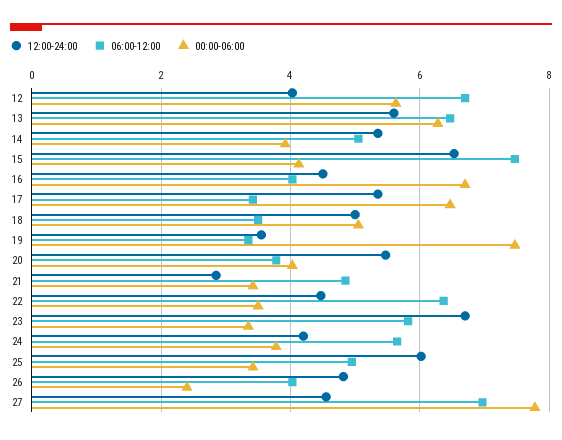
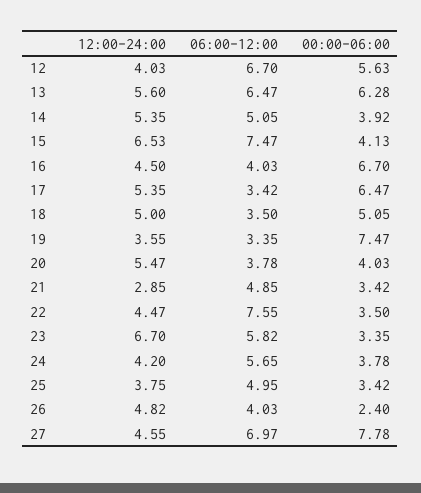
  {
    "12:00-24:00": {
      "12": 4.03,
      "13": 5.6,
      "14": 5.35,
      "15": 6.53,
      "16": 4.5,
      "17": 5.35,
      "18": 5,
      "19": 3.55,
      "20": 5.47,
      "21": 2.85,
      "22": 4.47,
      "23": 6.7,
      "24": 4.2,
-     "25": 6,
+     "25": 3.75,
      "26": 4.82,
      "27": 4.55
    },
    "06:00-12:00": {
      "12": 6.7,
      "13": 6.47,
      "14": 5.05,
      "15": 7.47,
      "16": 4.03,
      "17": 3.42,
      "18": 3.5,
      "19": 3.35,
      "20": 3.78,
      "21": 4.85,
-     "22": 6.4,
+     "22": 7.55,
      "23": 5.82,
      "24": 5.65,
      "25": 4.95,
      "26": 4.03,
      "27": 6.97
    },
    "00:00-06:00": {
      "12": 5.63,
      "13": 6.28,
      "14": 3.92,
      "15": 4.13,
      "16": 6.7,
      "17": 6.47,
      "18": 5.05,
      "19": 7.47,
      "20": 4.03,
      "21": 3.42,
      "22": 3.5,
      "23": 3.35,
      "24": 3.78,
      "25": 3.42,
      "26": 2.4,
      "27": 7.78
    }
  }

